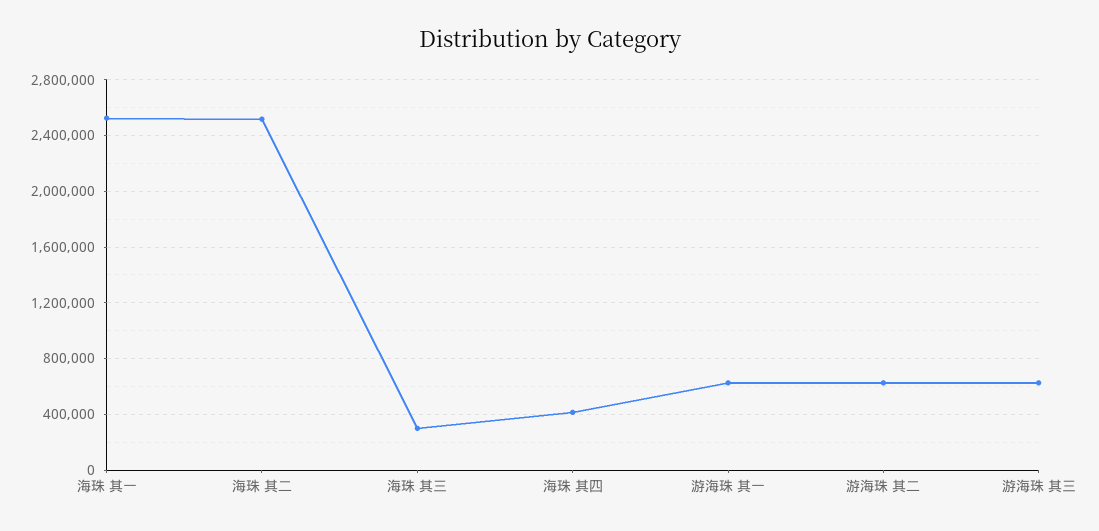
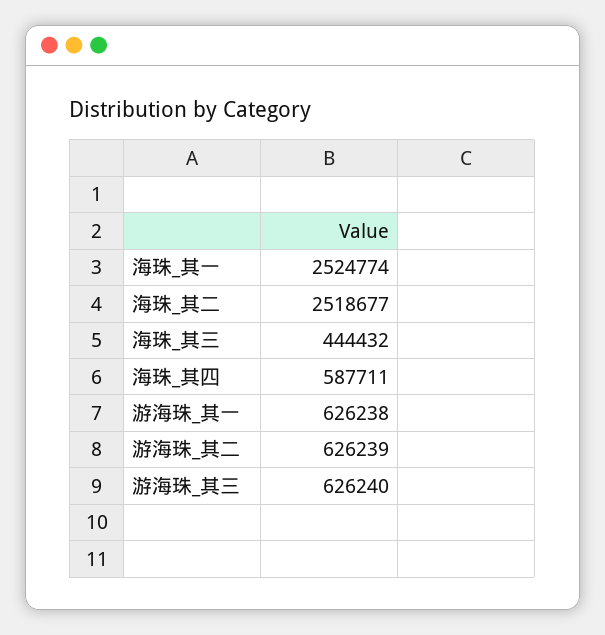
  {
    "海珠 其一": 2524774,
    "海珠 其二": 2518677,
-   "海珠 其三": 300000,
+   "海珠 其三": 444432,
-   "海珠 其四": 400000,
+   "海珠 其四": 587711,
    "游海珠 其一": 626238,
    "游海珠 其二": 626239,
    "游海珠 其三": 626240
  }

